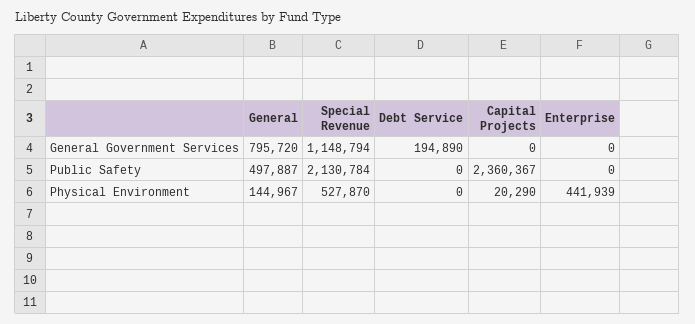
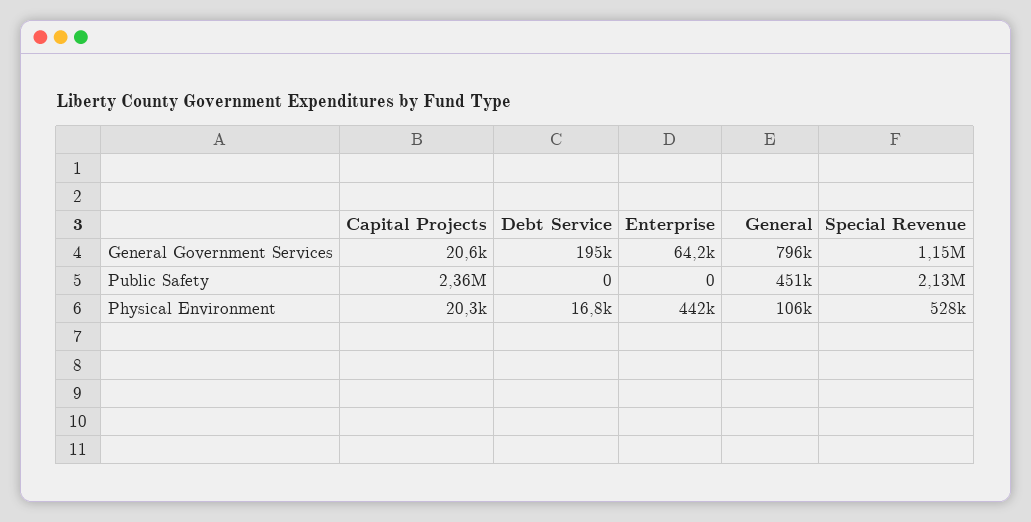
  {
    "General": {
      "General Government Services": 795720,
-     "Public Safety": 497887,
+     "Public Safety": 451000,
-     "Physical Environment": 144967
+     "Physical Environment": 106000
    },
    "Special Revenue": {
      "General Government Services": 1148794,
      "Public Safety": 2130784,
      "Physical Environment": 527870
    },
    "Debt Service": {
      "General Government Services": 194890,
      "Public Safety": 0,
-     "Physical Environment": 0
+     "Physical Environment": 16800
    },
    "Capital Projects": {
-     "General Government Services": 0,
+     "General Government Services": 20600,
      "Public Safety": 2360367,
      "Physical Environment": 20290
    },
    "Enterprise": {
-     "General Government Services": 0,
+     "General Government Services": 64200,
      "Public Safety": 0,
      "Physical Environment": 441939
    }
  }

